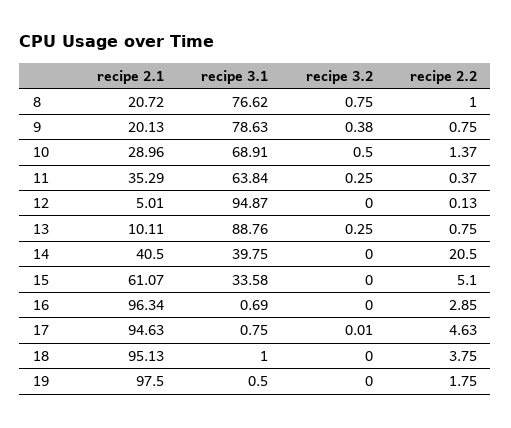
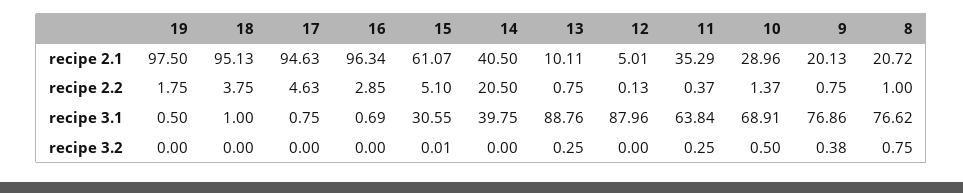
  {
    "recipe 2.1": {
      "8": 20.72,
      "9": 20.13,
      "10": 28.96,
      "11": 35.29,
      "12": 5.01,
      "13": 10.11,
      "14": 40.5,
      "15": 61.07,
      "16": 96.34,
      "17": 94.63,
      "18": 95.13,
      "19": 97.5
    },
    "recipe 3.1": {
      "8": 76.62,
-     "9": 78.63,
+     "9": 76.86,
      "10": 68.91,
      "11": 63.84,
-     "12": 94.87,
+     "12": 87.96,
      "13": 88.76,
      "14": 39.75,
-     "15": 33.58,
+     "15": 30.55,
      "16": 0.69,
      "17": 0.75,
      "18": 1,
      "19": 0.5
    },
    "recipe 3.2": {
      "8": 0.75,
      "9": 0.38,
      "10": 0.5,
      "11": 0.25,
      "12": 0,
      "13": 0.25,
      "14": 0,
-     "15": 0,
+     "15": 0.01,
      "16": 0,
-     "17": 0.01,
+     "17": 0,
      "18": 0,
      "19": 0
    },
    "recipe 2.2": {
      "8": 1,
      "9": 0.75,
      "10": 1.37,
      "11": 0.37,
      "12": 0.13,
      "13": 0.75,
      "14": 20.5,
      "15": 5.1,
      "16": 2.85,
      "17": 4.63,
      "18": 3.75,
      "19": 1.75
    }
  }

